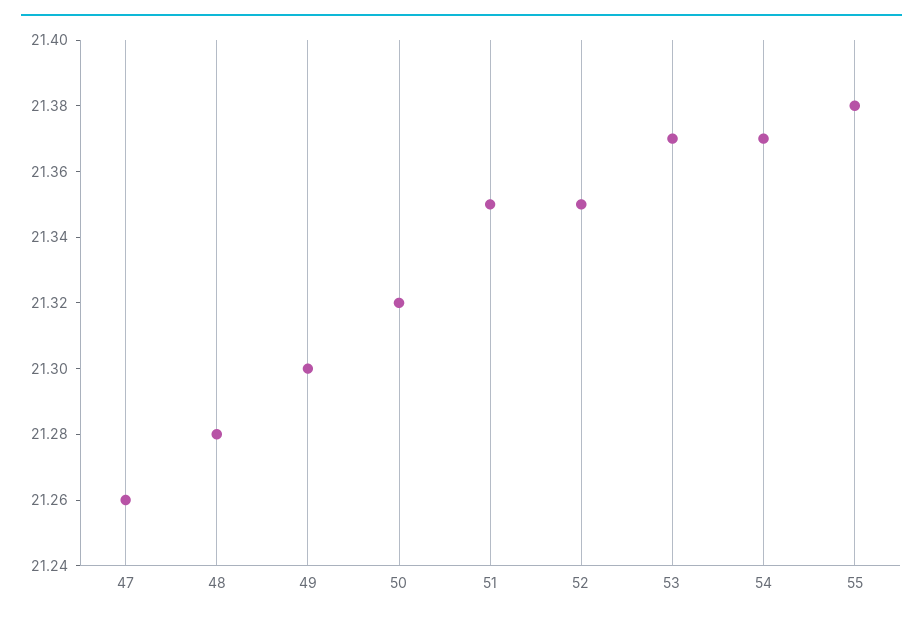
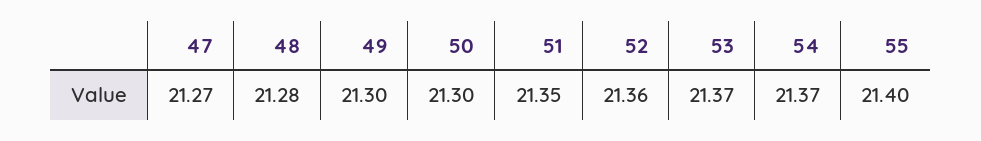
  {
-   "47": 21.26,
+   "47": 21.27,
    "48": 21.28,
    "49": 21.3,
-   "50": 21.32,
+   "50": 21.3,
    "51": 21.35,
-   "52": 21.35,
+   "52": 21.36,
    "53": 21.37,
    "54": 21.37,
-   "55": 21.38
+   "55": 21.4
  }

